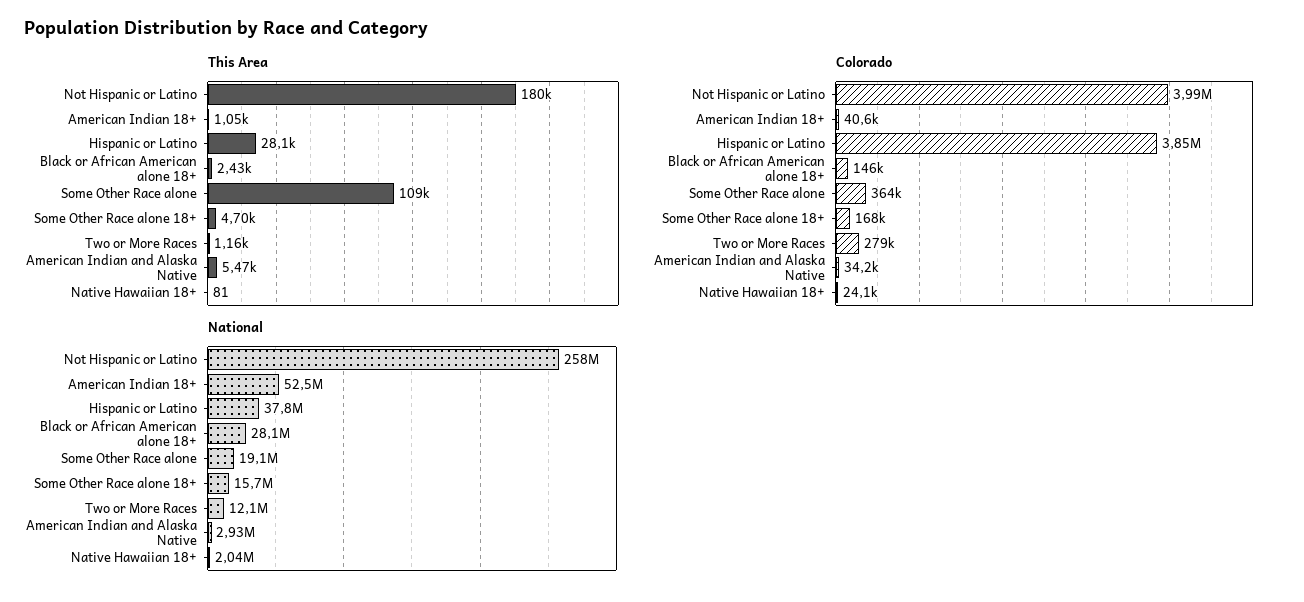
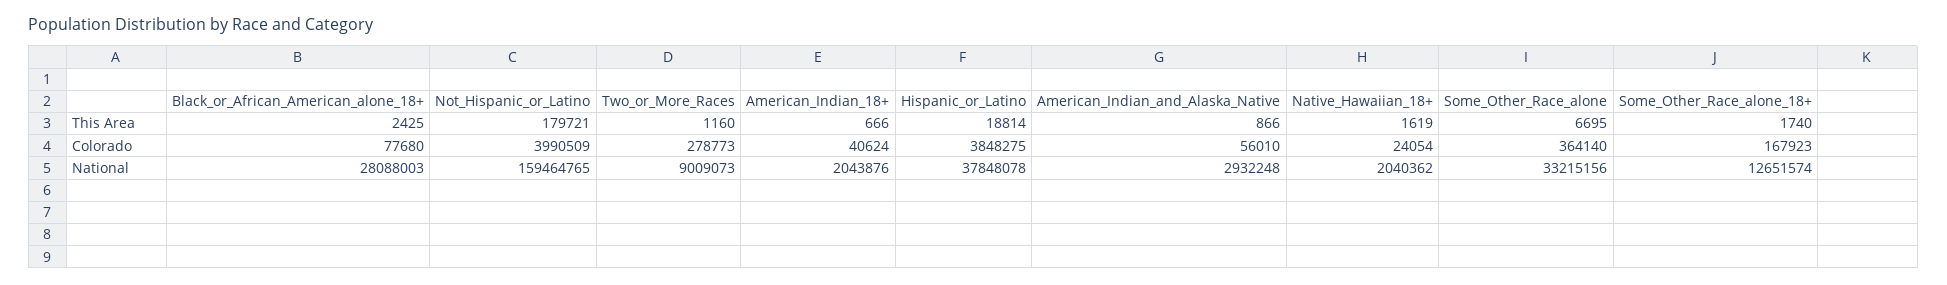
  {
    "This Area": {
      "Not Hispanic or Latino": 179721,
-     "American Indian 18+": 1050,
+     "American Indian 18+": 666,
-     "Hispanic or Latino": 28100,
+     "Hispanic or Latino": 18814,
      "Black or African American alone 18+": 2425,
-     "Some Other Race alone": 109000,
+     "Some Other Race alone": 6695,
-     "Some Other Race alone 18+": 4700,
+     "Some Other Race alone 18+": 1740,
      "Two or More Races": 1160,
-     "American Indian and Alaska Native": 5470,
+     "American Indian and Alaska Native": 866,
-     "Native Hawaiian 18+": 81
+     "Native Hawaiian 18+": 1619
    },
    "Colorado": {
      "Not Hispanic or Latino": 3990509,
      "American Indian 18+": 40624,
      "Hispanic or Latino": 3848275,
-     "Black or African American alone 18+": 146000,
+     "Black or African American alone 18+": 77680,
      "Some Other Race alone": 364140,
      "Some Other Race alone 18+": 167923,
      "Two or More Races": 278773,
-     "American Indian and Alaska Native": 34200,
+     "American Indian and Alaska Native": 56010,
      "Native Hawaiian 18+": 24054
    },
    "National": {
-     "Not Hispanic or Latino": 258000000,
+     "Not Hispanic or Latino": 159464765,
-     "American Indian 18+": 52500000,
+     "American Indian 18+": 2043876,
      "Hispanic or Latino": 37848078,
      "Black or African American alone 18+": 28088003,
-     "Some Other Race alone": 19100000,
+     "Some Other Race alone": 33215156,
-     "Some Other Race alone 18+": 15700000,
+     "Some Other Race alone 18+": 12651574,
-     "Two or More Races": 12100000,
+     "Two or More Races": 9009073,
      "American Indian and Alaska Native": 2932248,
      "Native Hawaiian 18+": 2040362
    }
  }

